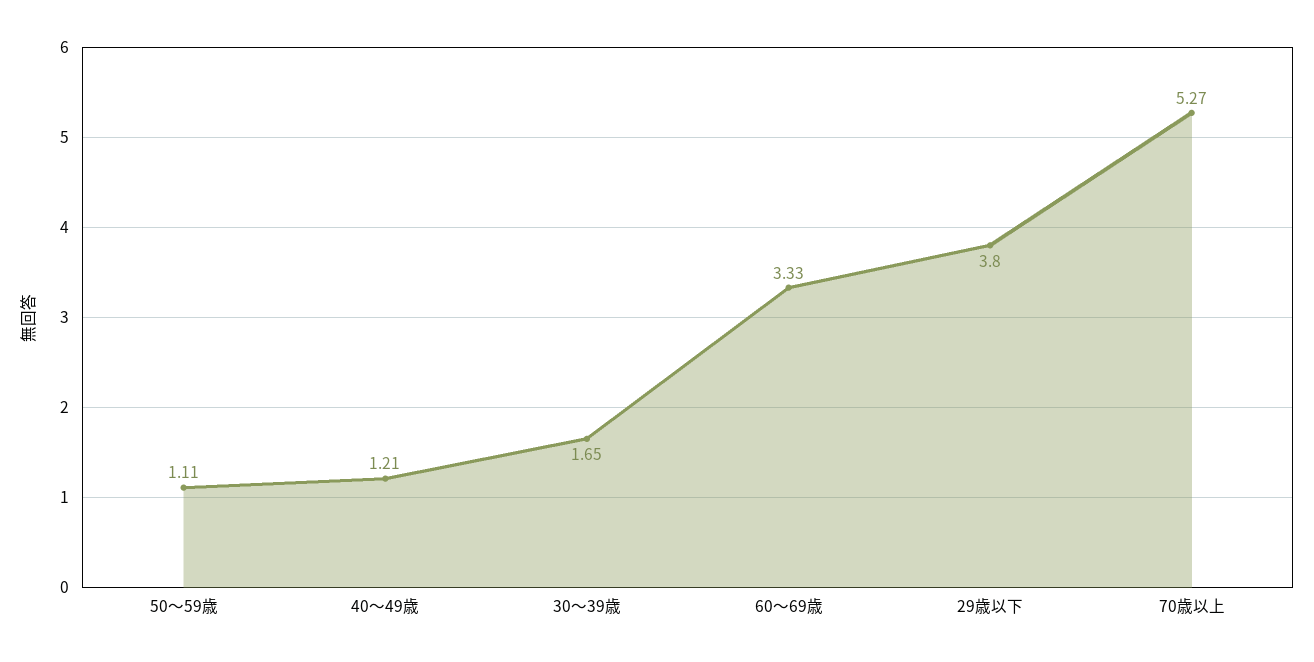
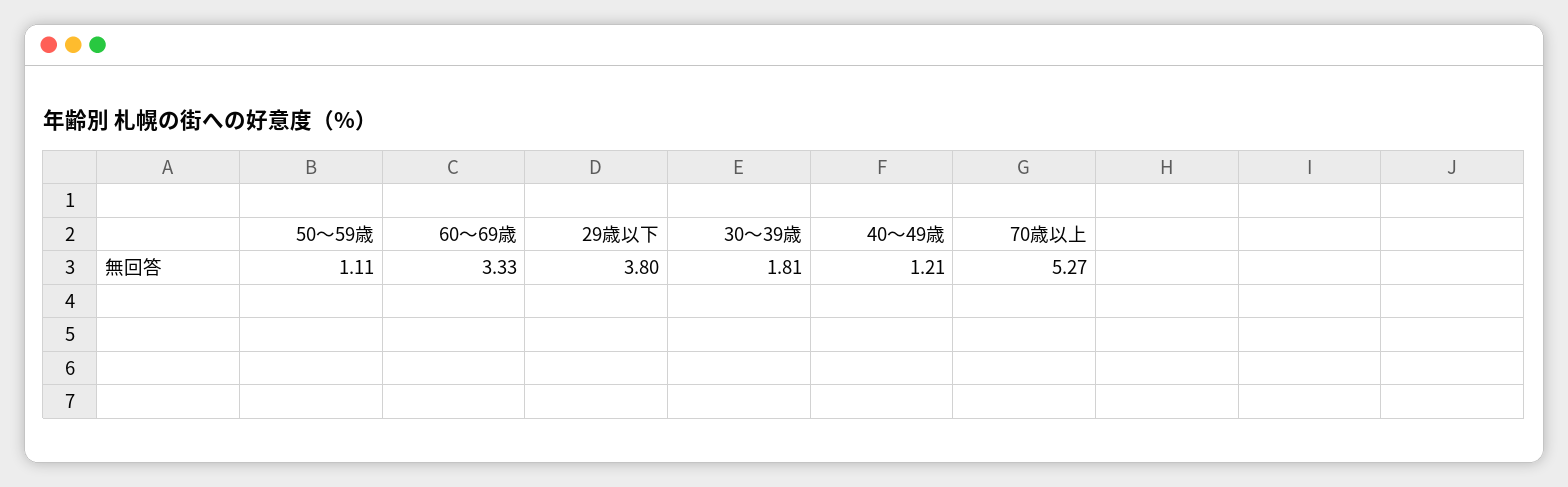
  {
    "50～59歳": 1.11,
    "40～49歳": 1.21,
-   "30～39歳": 1.65,
+   "30～39歳": 1.81,
    "60～69歳": 3.33,
    "29歳以下": 3.8,
    "70歳以上": 5.27
  }

